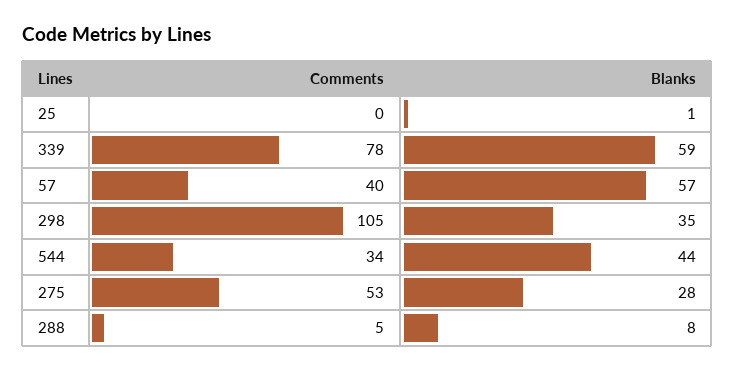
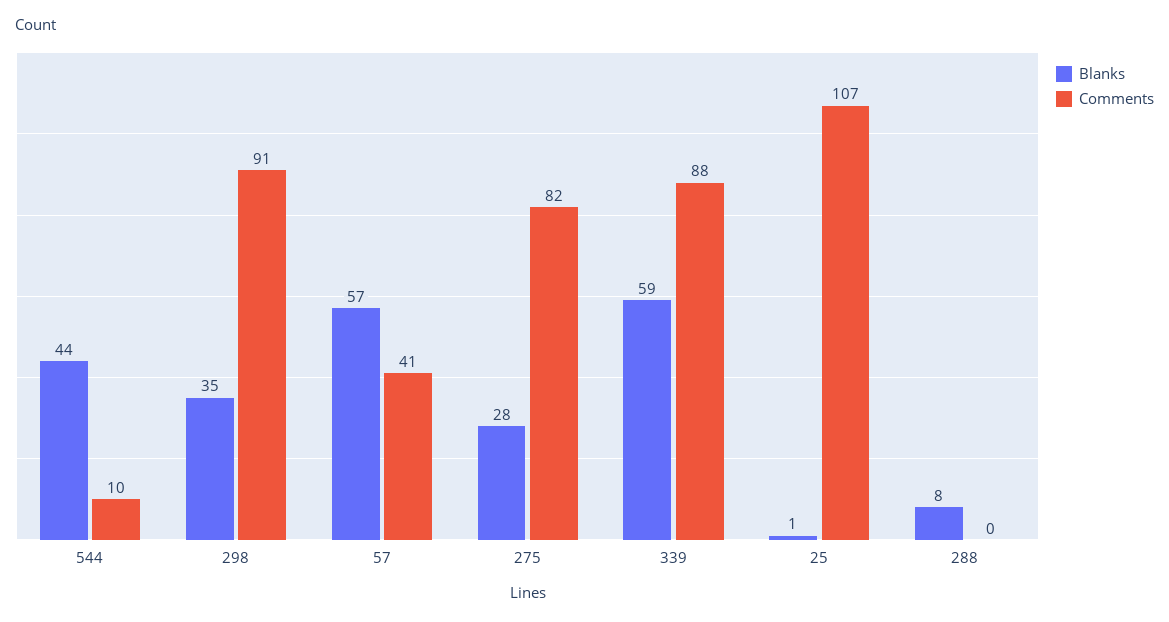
  {
    "Comments": {
-     "25": 0,
+     "25": 107,
-     "339": 78,
+     "339": 88,
-     "57": 40,
+     "57": 41,
-     "298": 105,
+     "298": 91,
-     "544": 34,
+     "544": 10,
-     "275": 53,
+     "275": 82,
-     "288": 5
+     "288": 0
    },
    "Blanks": {
      "25": 1,
      "339": 59,
      "57": 57,
      "298": 35,
      "544": 44,
      "275": 28,
      "288": 8
    }
  }

